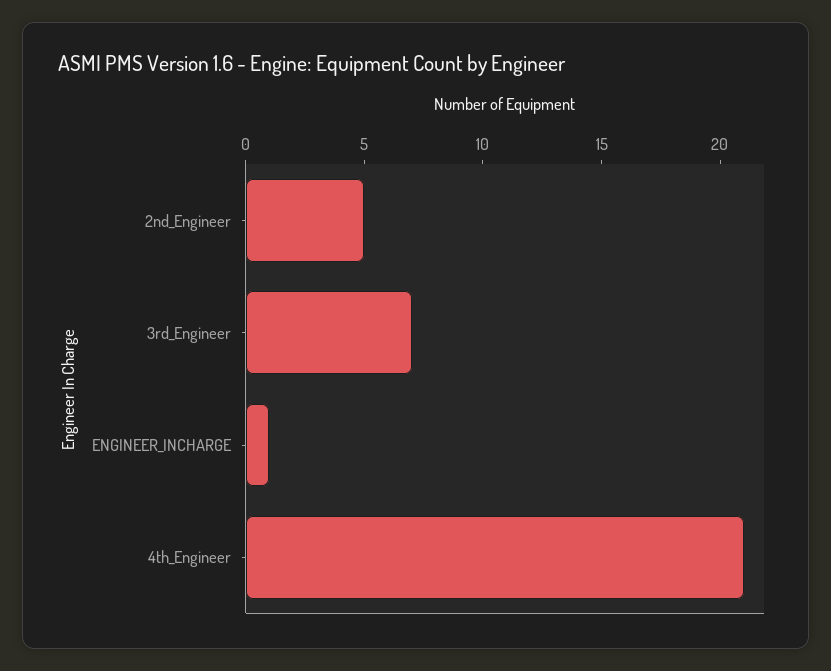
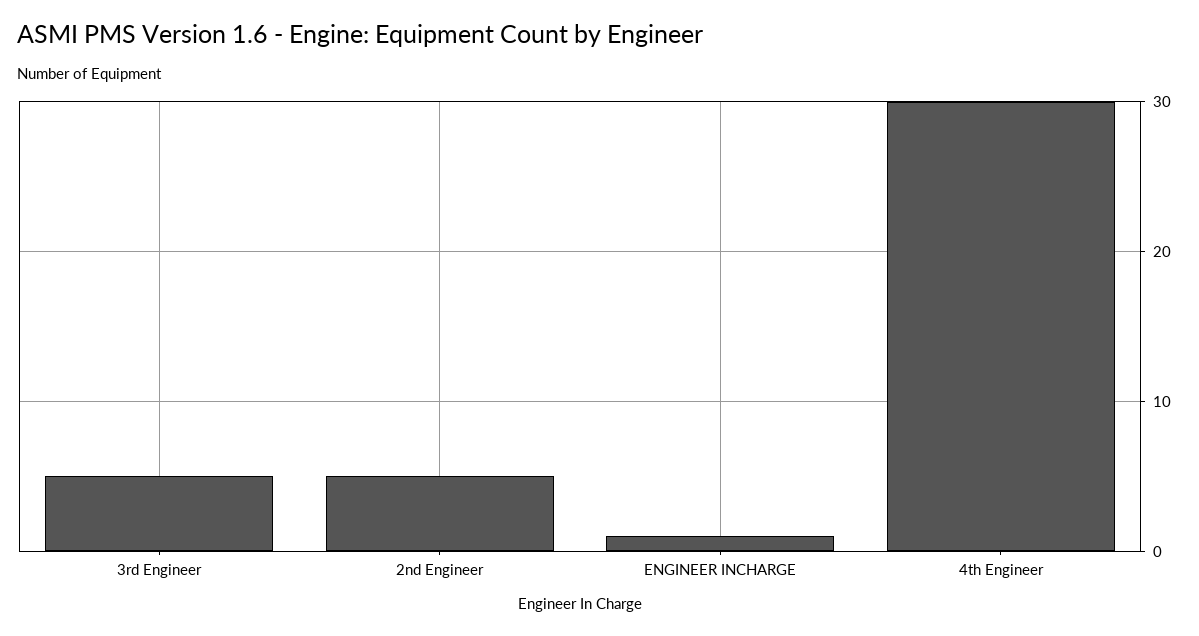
  {
    "2nd_Engineer": 5,
-   "3rd_Engineer": 7,
+   "3rd_Engineer": 5,
    "ENGINEER_INCHARGE": 1,
-   "4th_Engineer": 21
+   "4th_Engineer": 30
  }

